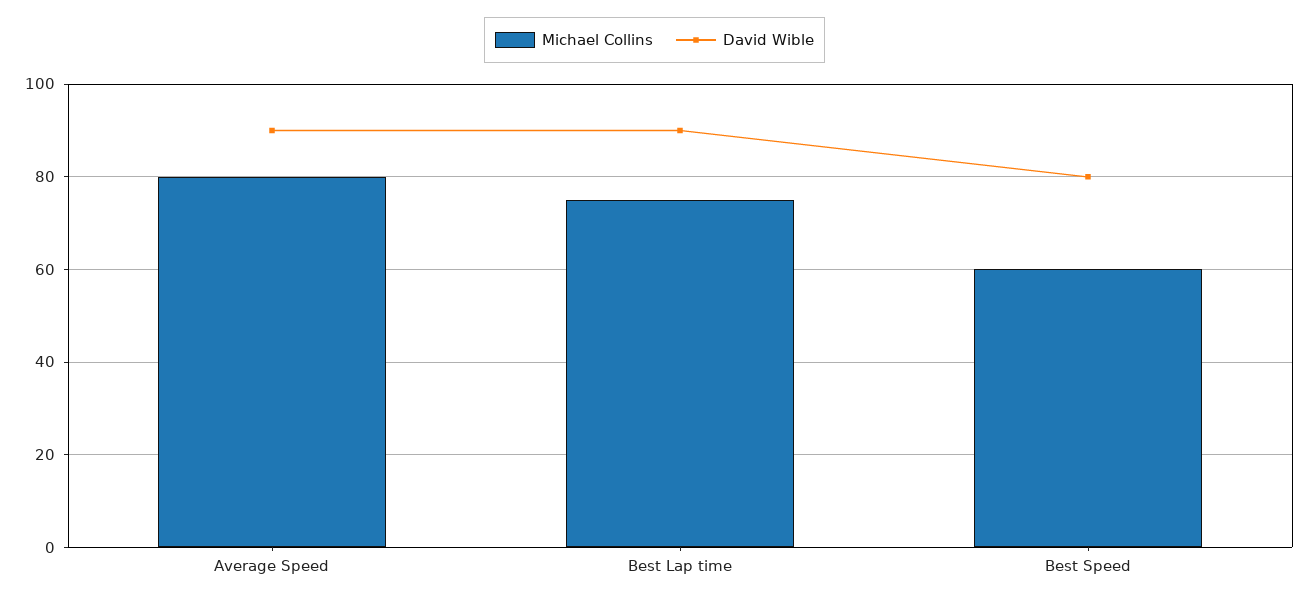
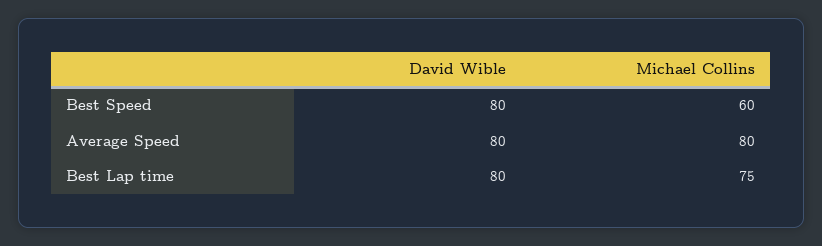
  {
    "Michael Collins": {
      "Average Speed": 80,
      "Best Lap time": 75,
      "Best Speed": 60
    },
    "David Wible": {
-     "Average Speed": 90,
+     "Average Speed": 80,
-     "Best Lap time": 90,
+     "Best Lap time": 80,
      "Best Speed": 80
    }
  }

